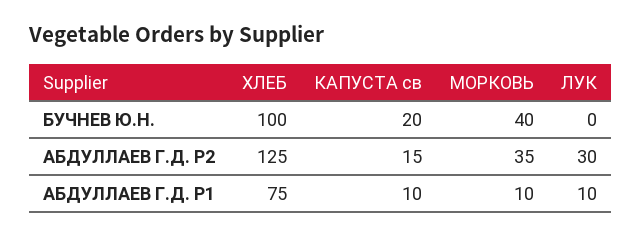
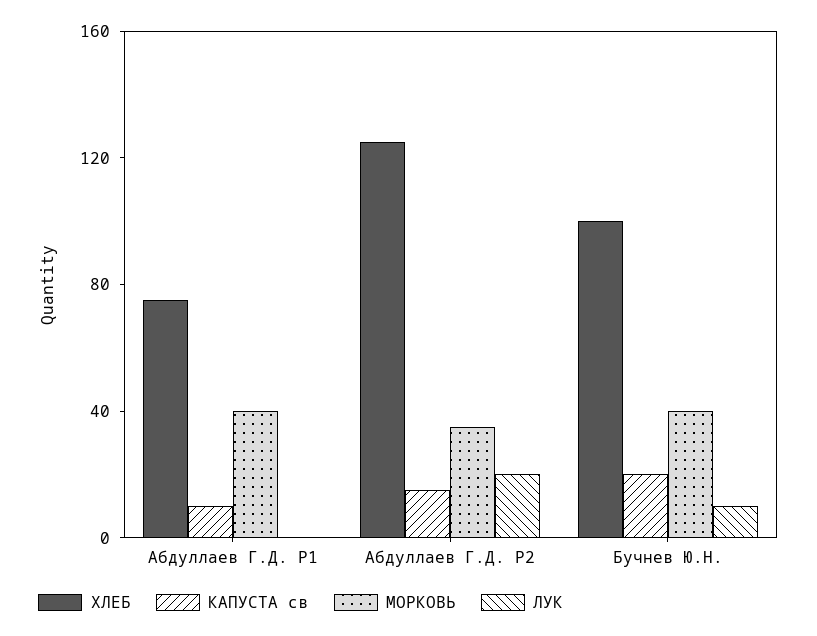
  {
    "ХЛЕБ": {
      "БУЧНЕВ Ю.Н.": 100,
      "АБДУЛЛАЕВ Г.Д. Р2": 125,
      "АБДУЛЛАЕВ Г.Д. Р1": 75
    },
    "КАПУСТА св": {
      "БУЧНЕВ Ю.Н.": 20,
      "АБДУЛЛАЕВ Г.Д. Р2": 15,
      "АБДУЛЛАЕВ Г.Д. Р1": 10
    },
    "МОРКОВЬ": {
      "БУЧНЕВ Ю.Н.": 40,
      "АБДУЛЛАЕВ Г.Д. Р2": 35,
-     "АБДУЛЛАЕВ Г.Д. Р1": 10
+     "АБДУЛЛАЕВ Г.Д. Р1": 40
    },
    "ЛУК": {
-     "БУЧНЕВ Ю.Н.": 0,
+     "БУЧНЕВ Ю.Н.": 10,
-     "АБДУЛЛАЕВ Г.Д. Р2": 30,
+     "АБДУЛЛАЕВ Г.Д. Р2": 20,
-     "АБДУЛЛАЕВ Г.Д. Р1": 10
+     "АБДУЛЛАЕВ Г.Д. Р1": 0
    }
  }

